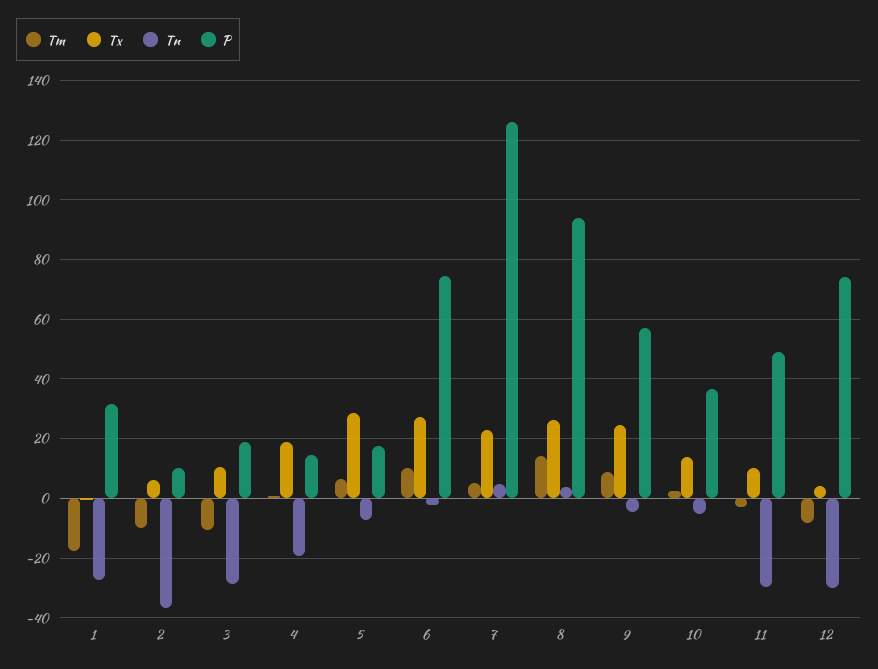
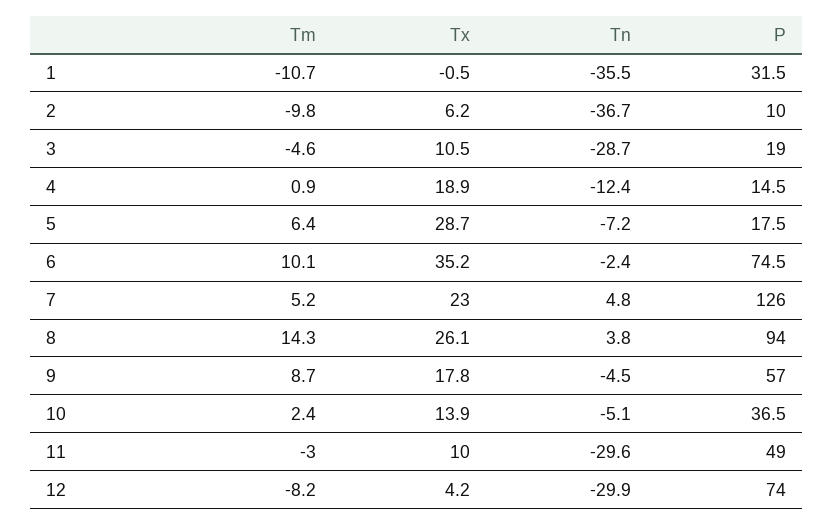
  {
    "Tm": {
-     "1": -17.5,
+     "1": -10.7,
      "2": -9.8,
-     "3": -10,
+     "3": -4.6,
      "4": 0.9,
      "5": 6.4,
      "6": 10.1,
      "7": 5.2,
      "8": 14.3,
      "9": 8.7,
      "10": 2.4,
      "11": -3,
      "12": -8.2
    },
    "Tx": {
      "1": -0.5,
      "2": 6.2,
      "3": 10.5,
      "4": 18.9,
      "5": 28.7,
-     "6": 27.5,
+     "6": 35.2,
      "7": 23,
      "8": 26.1,
-     "9": 25,
+     "9": 17.8,
      "10": 13.9,
      "11": 10,
      "12": 4.2
    },
    "Tn": {
-     "1": -27.5,
+     "1": -35.5,
      "2": -36.7,
      "3": -28.7,
-     "4": -20,
+     "4": -12.4,
      "5": -7.2,
      "6": -2.4,
      "7": 4.8,
      "8": 3.8,
      "9": -4.5,
      "10": -5.1,
      "11": -29.6,
      "12": -29.9
    },
    "P": {
      "1": 31.5,
      "2": 10,
      "3": 19,
      "4": 14.5,
      "5": 17.5,
      "6": 74.5,
      "7": 126,
      "8": 94,
      "9": 57,
      "10": 36.5,
      "11": 49,
      "12": 74
    }
  }

